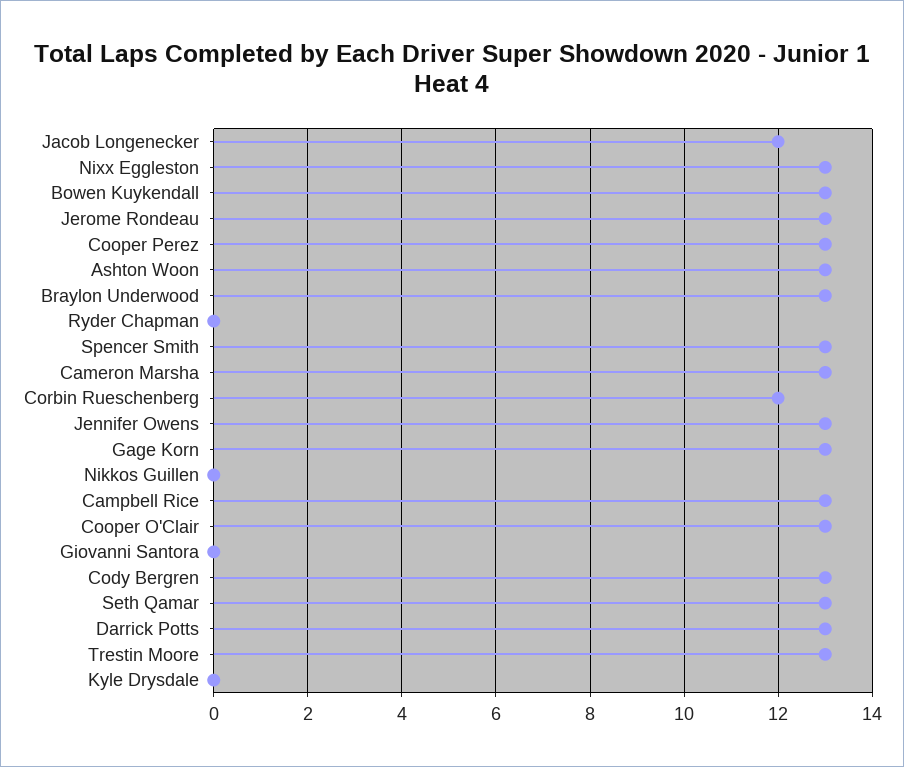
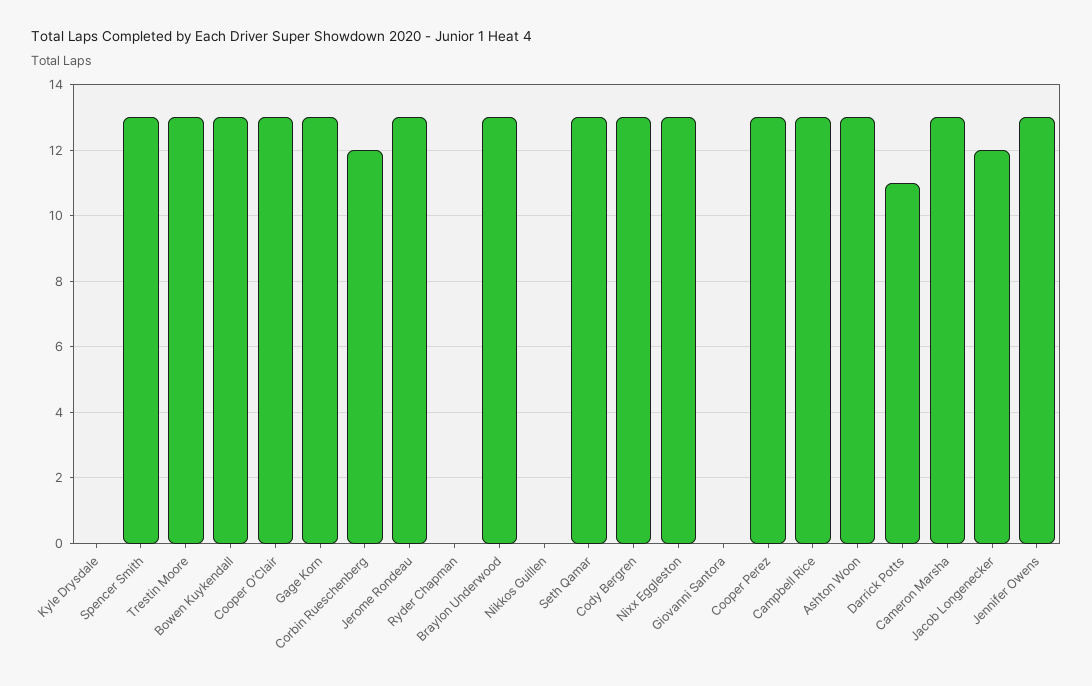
  {
    "Jacob Longenecker": 12,
    "Nixx Eggleston": 13,
    "Bowen Kuykendall": 13,
    "Jerome Rondeau": 13,
    "Cooper Perez": 13,
    "Ashton Woon": 13,
    "Braylon Underwood": 13,
    "Ryder Chapman": 0,
    "Spencer Smith": 13,
    "Cameron Marsha": 13,
    "Corbin Rueschenberg": 12,
    "Jennifer Owens": 13,
    "Gage Korn": 13,
    "Nikkos Guillen": 0,
    "Campbell Rice": 13,
    "Cooper O'Clair": 13,
    "Giovanni Santora": 0,
    "Cody Bergren": 13,
    "Seth Qamar": 13,
-   "Darrick Potts": 13,
+   "Darrick Potts": 11,
    "Trestin Moore": 13,
    "Kyle Drysdale": 0
  }

